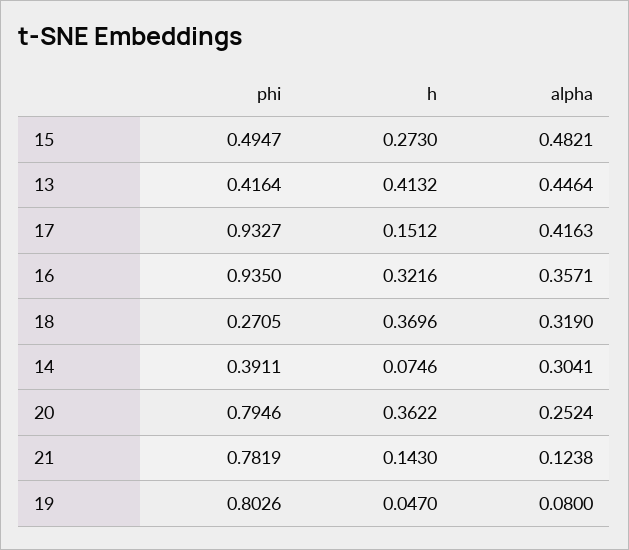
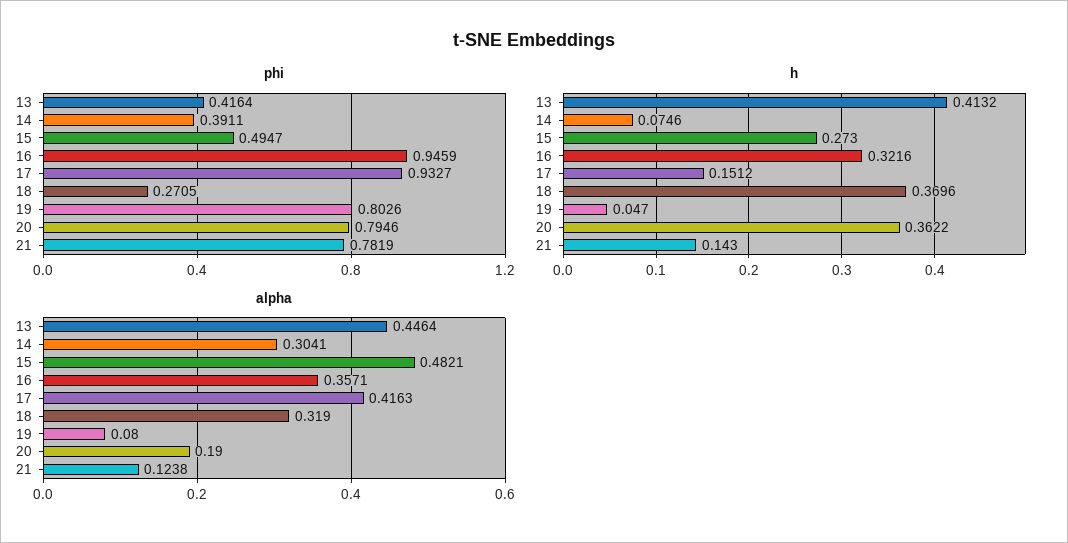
  {
    "phi": {
      "15": 0.4947,
      "13": 0.4164,
      "17": 0.9327,
-     "16": 0.935,
+     "16": 0.9459,
      "18": 0.2705,
      "14": 0.3911,
      "20": 0.7946,
      "21": 0.7819,
      "19": 0.8026
    },
    "h": {
      "15": 0.273,
      "13": 0.4132,
      "17": 0.1512,
      "16": 0.3216,
      "18": 0.3696,
      "14": 0.0746,
      "20": 0.3622,
      "21": 0.143,
      "19": 0.047
    },
    "alpha": {
      "15": 0.4821,
      "13": 0.4464,
      "17": 0.4163,
      "16": 0.3571,
      "18": 0.319,
      "14": 0.3041,
-     "20": 0.2524,
+     "20": 0.19,
      "21": 0.1238,
      "19": 0.08
    }
  }

